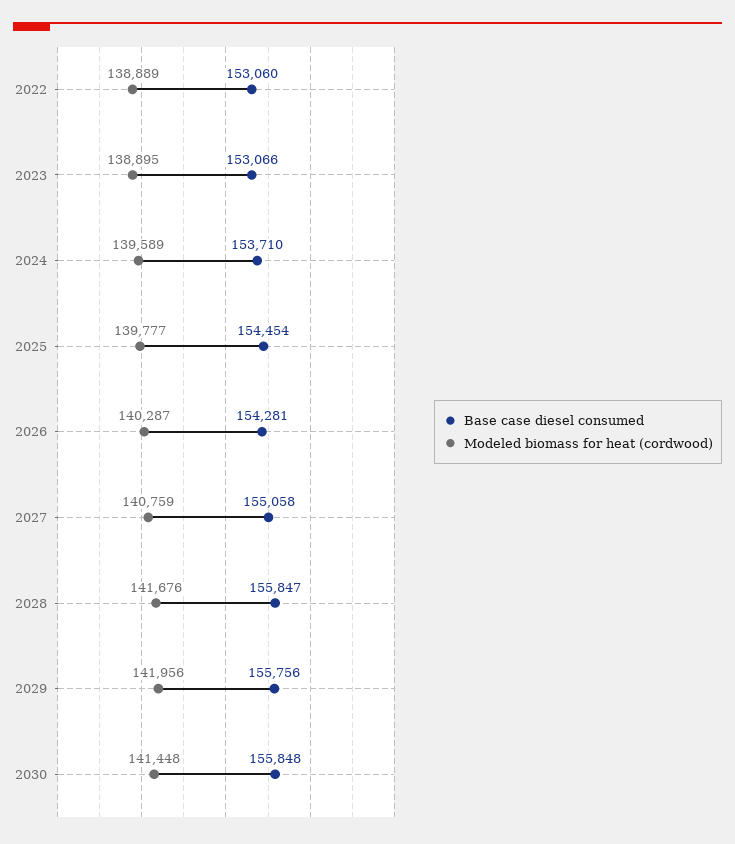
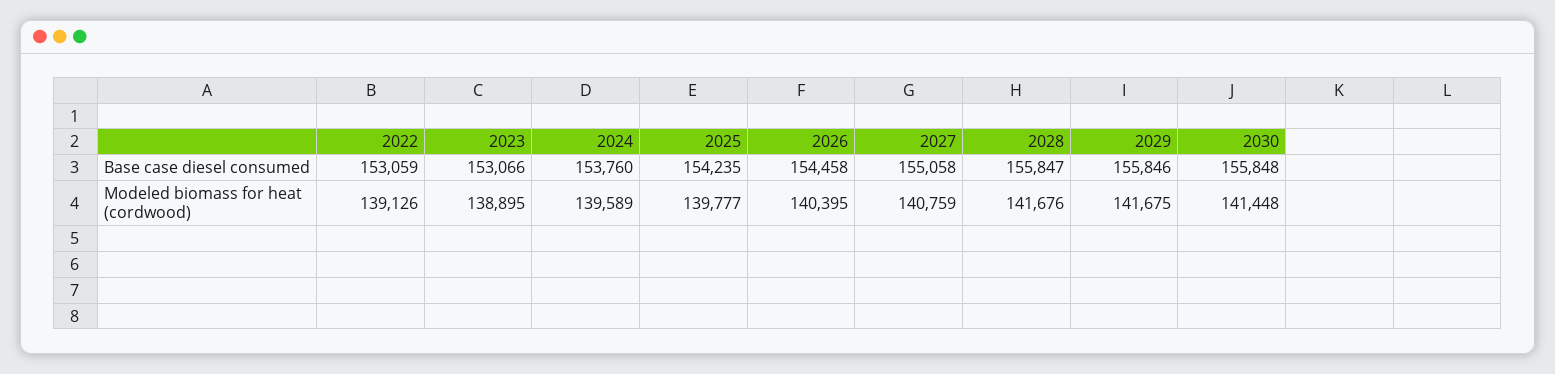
  {
    "Base case diesel consumed": {
-     "2022": 153060,
+     "2022": 153059,
      "2023": 153066,
-     "2024": 153710,
+     "2024": 153760,
-     "2025": 154454,
+     "2025": 154235,
-     "2026": 154281,
+     "2026": 154458,
      "2027": 155058,
      "2028": 155847,
-     "2029": 155756,
+     "2029": 155846,
      "2030": 155848
    },
    "Modeled biomass for heat (cordwood)": {
-     "2022": 138889,
+     "2022": 139126,
      "2023": 138895,
      "2024": 139589,
      "2025": 139777,
-     "2026": 140287,
+     "2026": 140395,
      "2027": 140759,
      "2028": 141676,
-     "2029": 141956,
+     "2029": 141675,
      "2030": 141448
    }
  }

